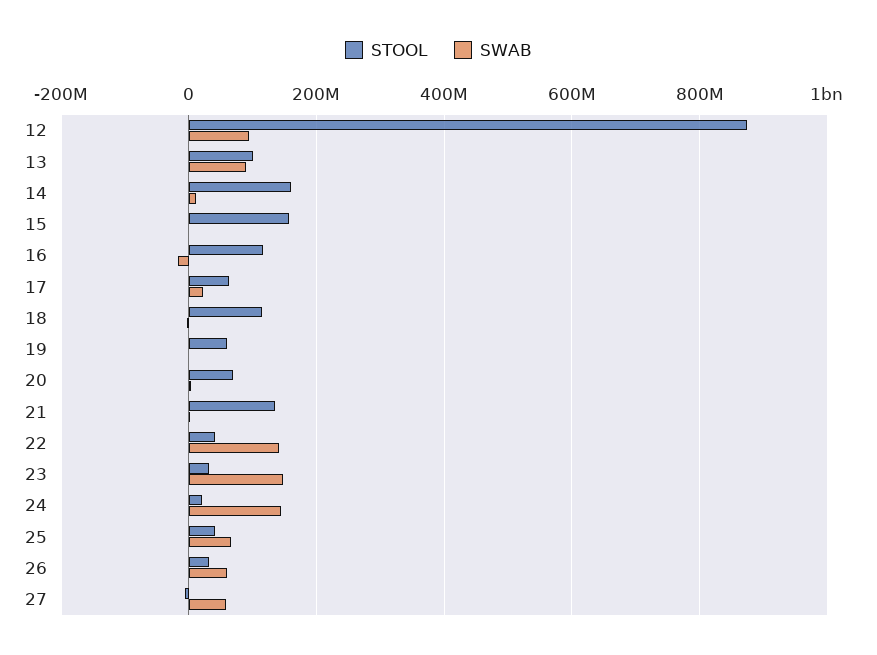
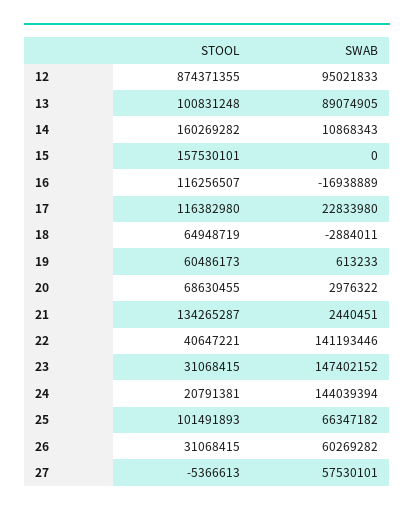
  {
    "STOOL": {
      "12": 874371355,
      "13": 100831248,
      "14": 160269282,
      "15": 157530101,
      "16": 116256507,
-     "17": 60000000,
+     "17": 116382980,
-     "18": 120000000,
+     "18": 64948719,
      "19": 60486173,
      "20": 68630455,
      "21": 134265287,
      "22": 40647221,
      "23": 31068415,
      "24": 20791381,
-     "25": 40000000,
+     "25": 101491893,
      "26": 31068415,
      "27": -5366613
    },
    "SWAB": {
      "12": 95021833,
      "13": 89074905,
      "14": 10868343,
      "15": 0,
      "16": -16938889,
      "17": 22833980,
      "18": -2884011,
      "19": 613233,
      "20": 2976322,
      "21": 2440451,
      "22": 141193446,
      "23": 147402152,
      "24": 144039394,
      "25": 66347182,
      "26": 60269282,
      "27": 57530101
    }
  }

